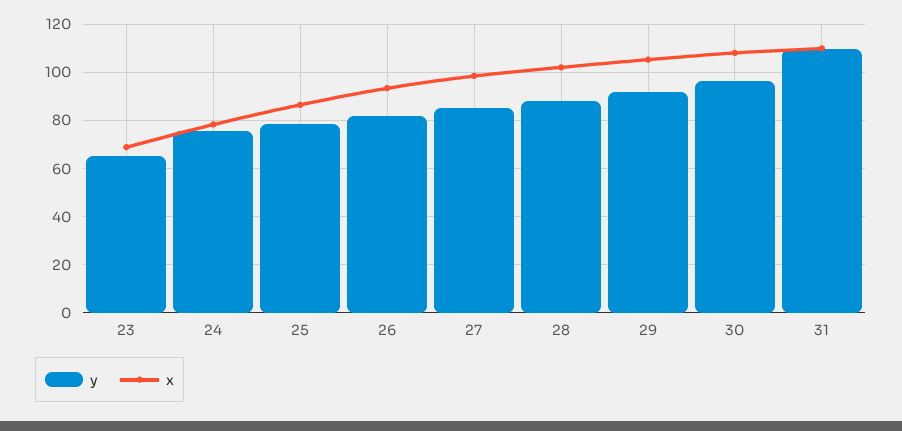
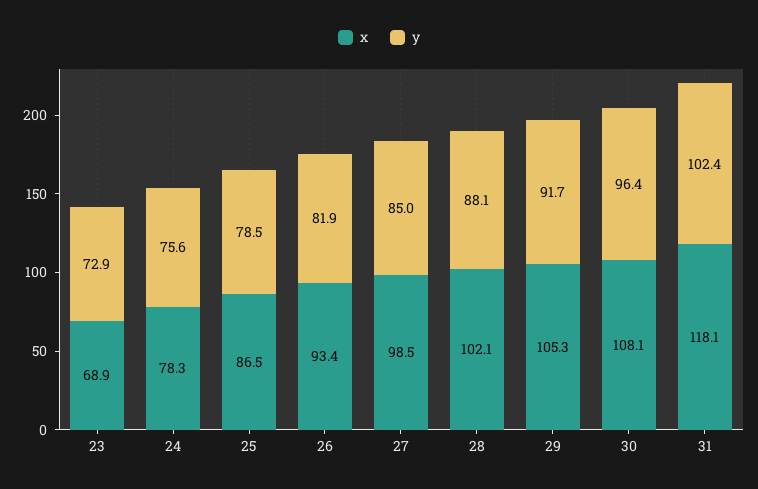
  {
    "y": {
-     "23": 65,
+     "23": 72.9,
      "24": 75.6,
      "25": 78.5,
      "26": 81.9,
      "27": 85,
      "28": 88.1,
      "29": 91.7,
      "30": 96.4,
-     "31": 110
+     "31": 102.4
    },
    "x": {
      "23": 68.9,
      "24": 78.3,
      "25": 86.5,
      "26": 93.4,
      "27": 98.5,
      "28": 102.1,
      "29": 105.3,
      "30": 108.1,
-     "31": 110
+     "31": 118.1
    }
  }

